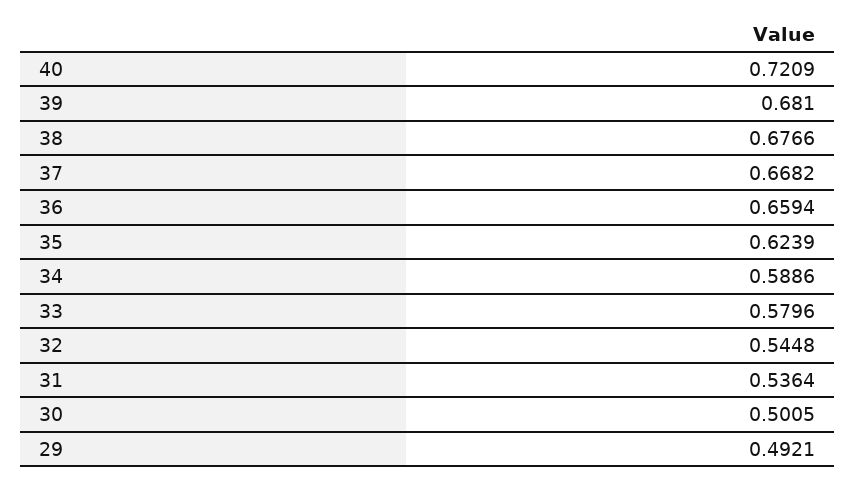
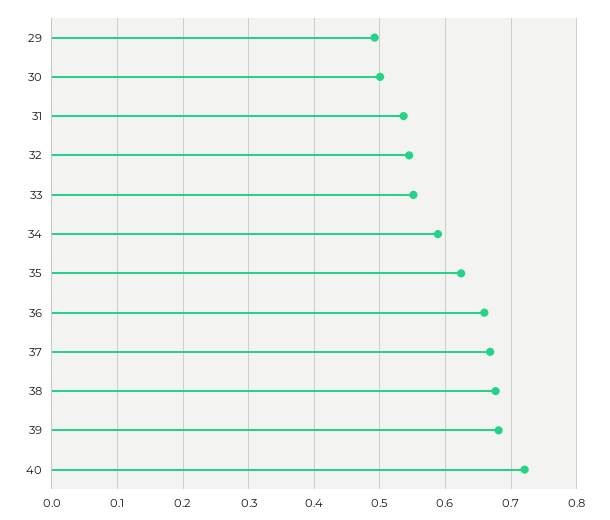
  {
    "40": 0.7209,
    "39": 0.681,
    "38": 0.6766,
    "37": 0.6682,
    "36": 0.6594,
    "35": 0.6239,
    "34": 0.5886,
-   "33": 0.5796,
+   "33": 0.55,
    "32": 0.5448,
    "31": 0.5364,
    "30": 0.5005,
    "29": 0.4921
  }

